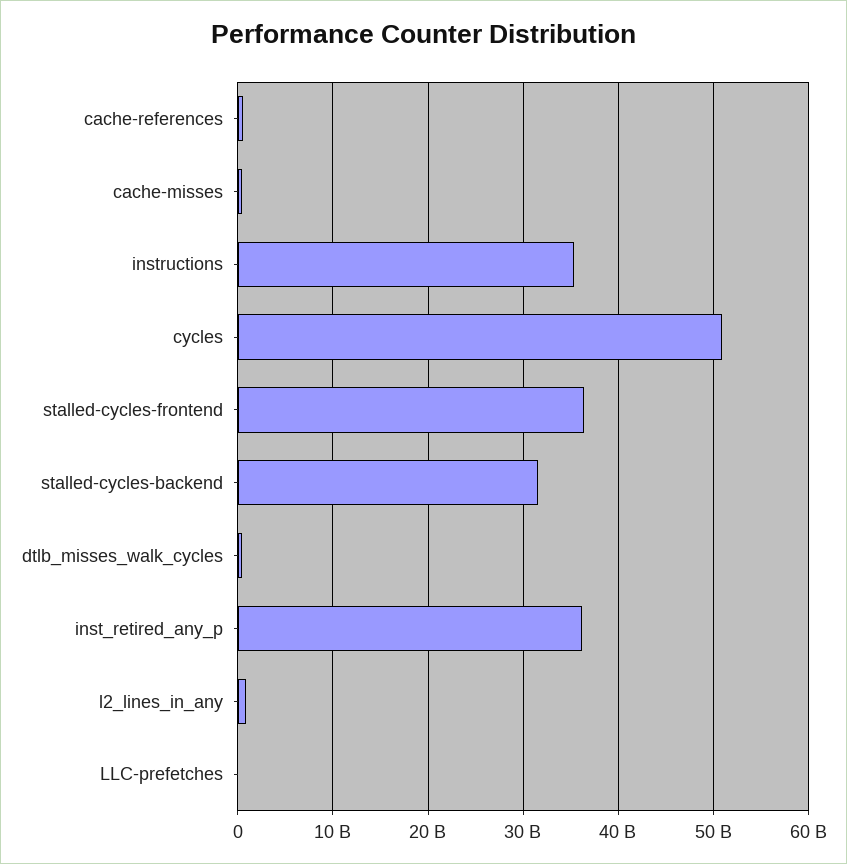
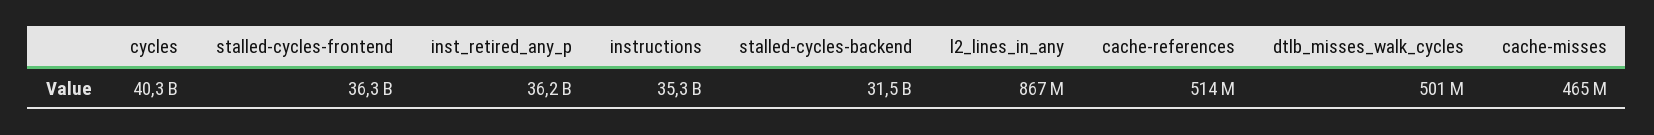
  {
    "cache-references": 514000000,
    "cache-misses": 465000000,
    "instructions": 35300000000,
-   "cycles": 51000000000,
+   "cycles": 40300000000,
    "stalled-cycles-frontend": 36300000000,
    "stalled-cycles-backend": 31500000000,
    "dtlb_misses_walk_cycles": 501000000,
    "inst_retired_any_p": 36200000000,
-   "l2_lines_in_any": 867000000,
+   "l2_lines_in_any": 867000000
-   "LLC-prefetches": 0
  }

